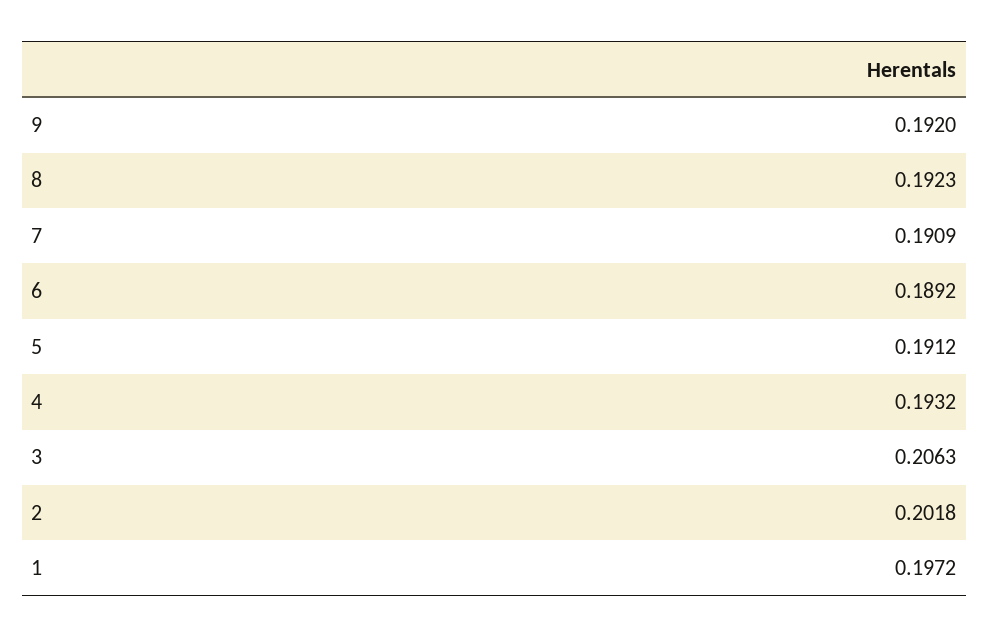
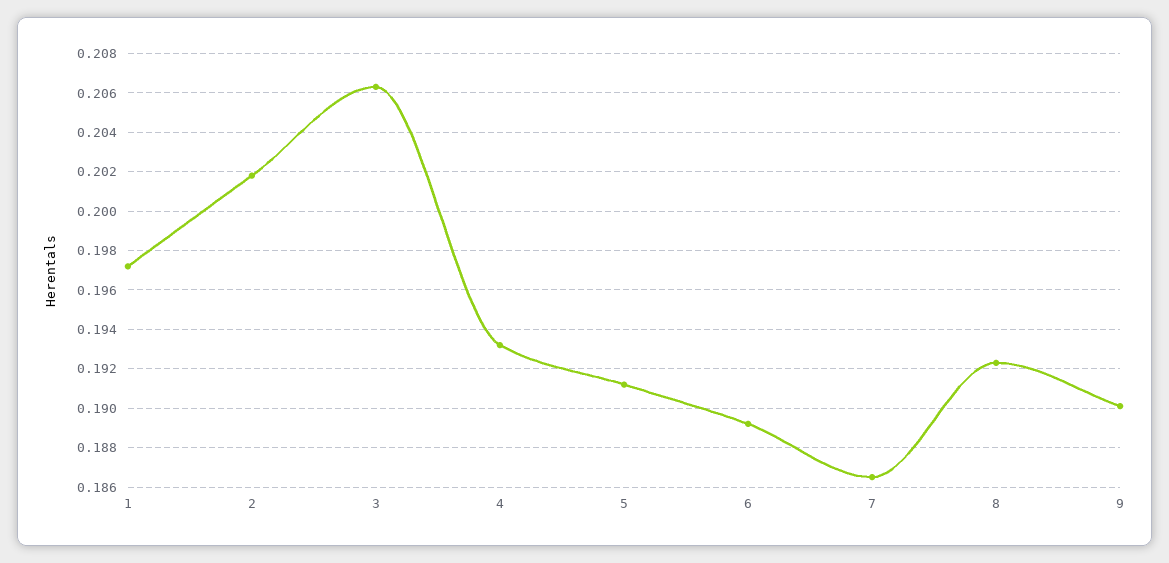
  {
-   "9": 0.192,
+   "9": 0.19,
    "8": 0.1923,
-   "7": 0.1909,
+   "7": 0.1865,
    "6": 0.1892,
    "5": 0.1912,
    "4": 0.1932,
    "3": 0.2063,
    "2": 0.2018,
    "1": 0.1972
  }

